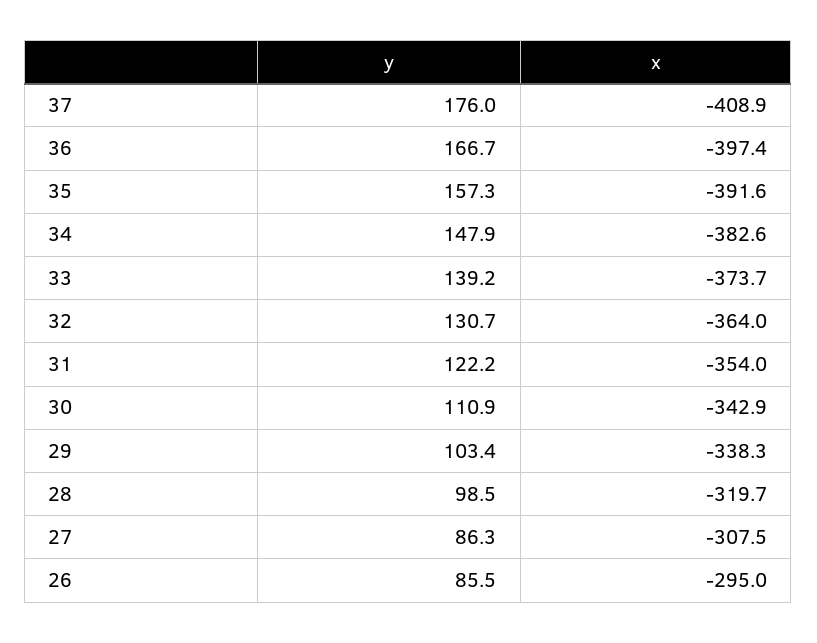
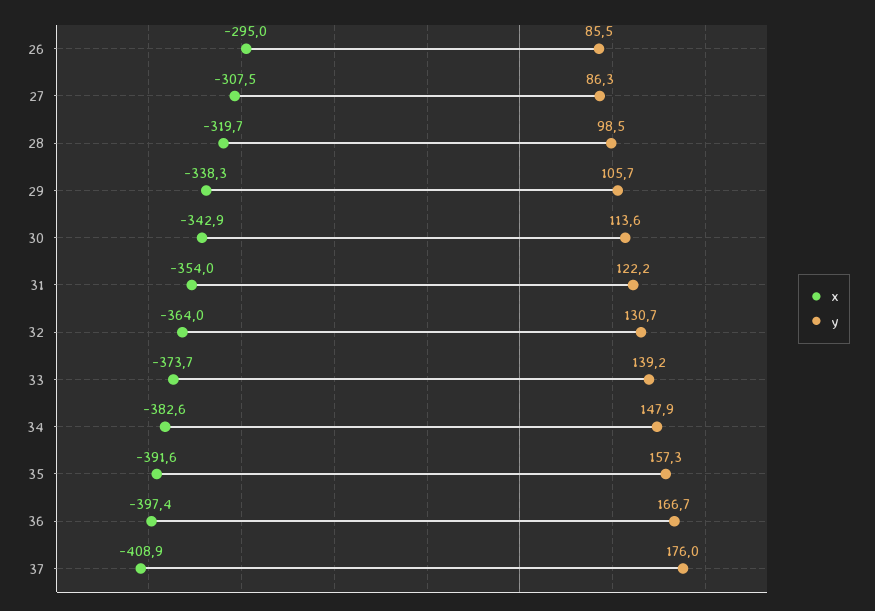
  {
    "y": {
      "37": 176,
      "36": 166.7,
      "35": 157.3,
      "34": 147.9,
      "33": 139.2,
      "32": 130.7,
      "31": 122.2,
-     "30": 110.9,
+     "30": 113.6,
-     "29": 103.4,
+     "29": 105.7,
      "28": 98.5,
      "27": 86.3,
      "26": 85.5
    },
    "x": {
      "37": -408.9,
      "36": -397.4,
      "35": -391.6,
      "34": -382.6,
      "33": -373.7,
      "32": -364,
      "31": -354,
      "30": -342.9,
      "29": -338.3,
      "28": -319.7,
      "27": -307.5,
      "26": -295
    }
  }

